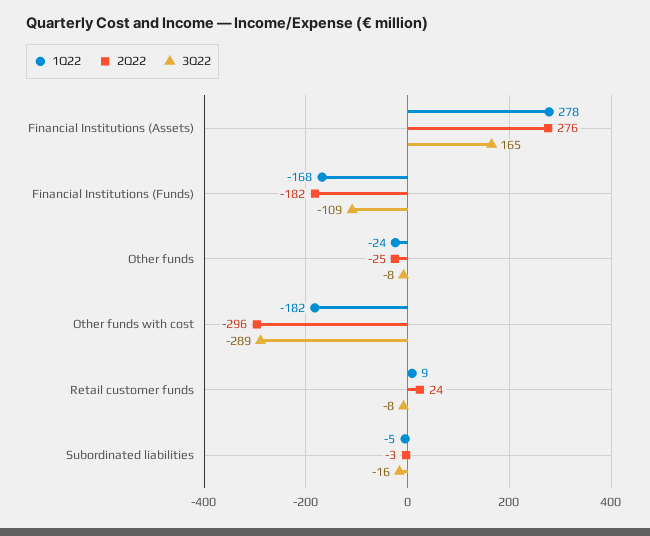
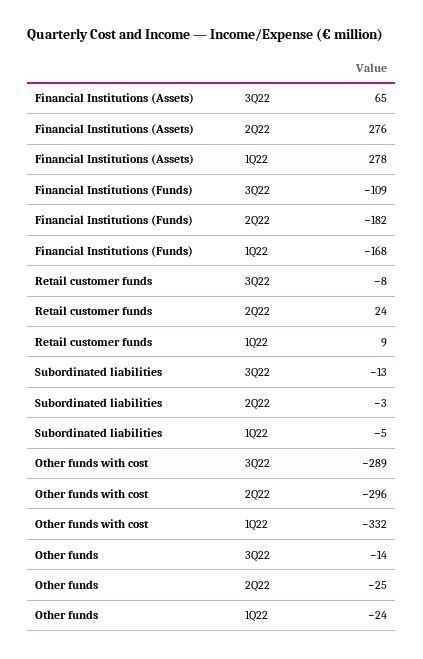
  {
    "1Q22": {
      "Financial Institutions (Assets)": 278,
      "Financial Institutions (Funds)": -168,
      "Other funds": -24,
-     "Other funds with cost": -182,
+     "Other funds with cost": -332,
      "Retail customer funds": 9,
      "Subordinated liabilities": -5
    },
    "2Q22": {
      "Financial Institutions (Assets)": 276,
      "Financial Institutions (Funds)": -182,
      "Other funds": -25,
      "Other funds with cost": -296,
      "Retail customer funds": 24,
      "Subordinated liabilities": -3
    },
    "3Q22": {
-     "Financial Institutions (Assets)": 165,
+     "Financial Institutions (Assets)": 65,
      "Financial Institutions (Funds)": -109,
-     "Other funds": -8,
+     "Other funds": -14,
      "Other funds with cost": -289,
      "Retail customer funds": -8,
-     "Subordinated liabilities": -16
+     "Subordinated liabilities": -13
    }
  }

